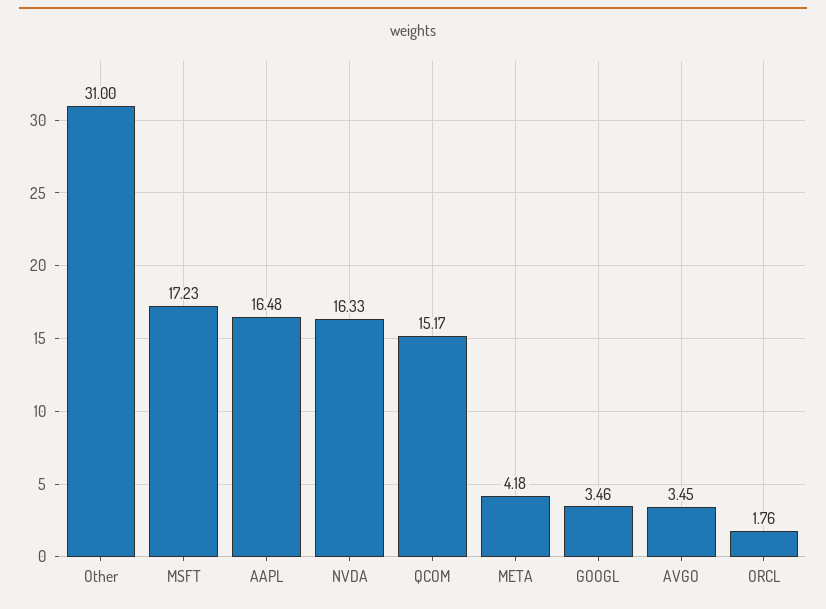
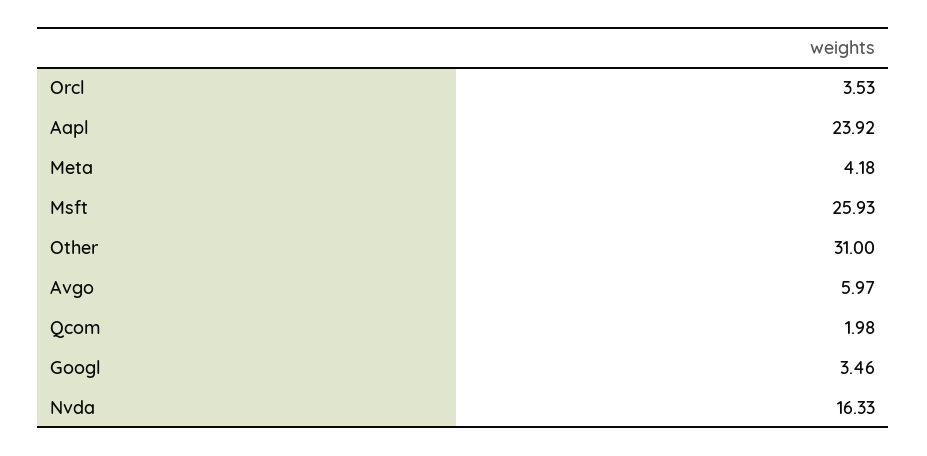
  {
    "Other": 31,
-   "MSFT": 17.23,
+   "MSFT": 25.93,
-   "AAPL": 16.48,
+   "AAPL": 23.92,
    "NVDA": 16.33,
-   "QCOM": 15.17,
+   "QCOM": 1.98,
    "META": 4.18,
    "GOOGL": 3.46,
-   "AVGO": 3.45,
+   "AVGO": 5.97,
-   "ORCL": 1.76
+   "ORCL": 3.53
  }

